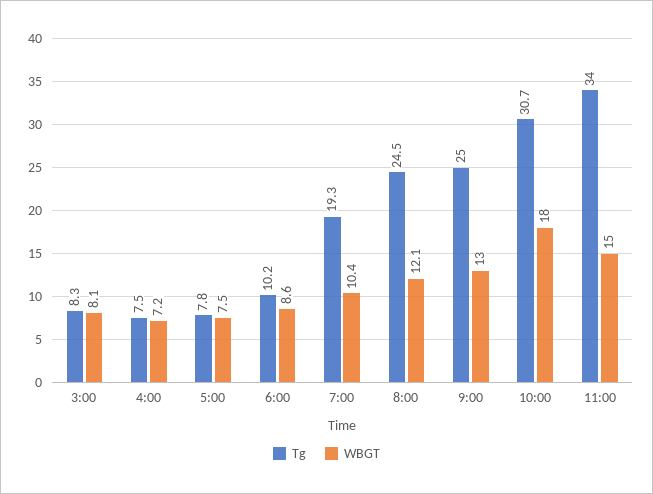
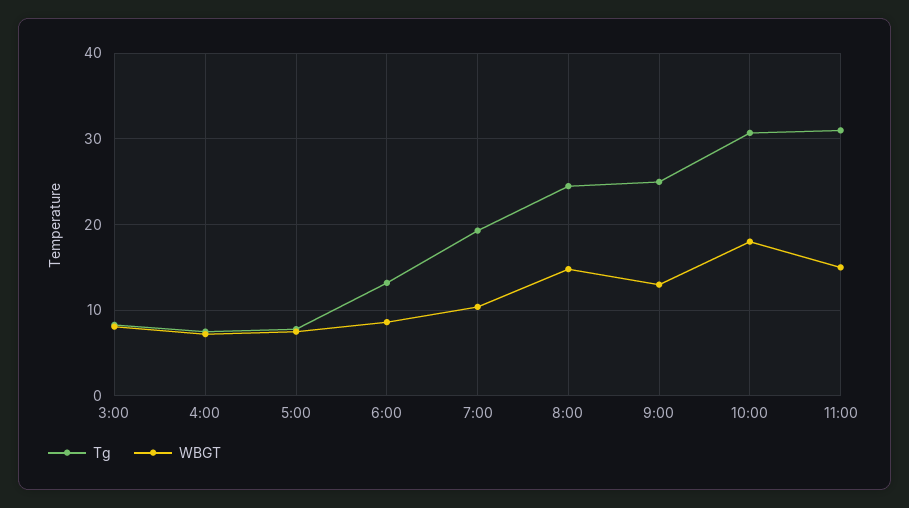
  {
    "Tg": {
      "3:00": 8.3,
      "4:00": 7.5,
      "5:00": 7.8,
-     "6:00": 10.2,
+     "6:00": 13,
      "7:00": 19.3,
      "8:00": 24.5,
      "9:00": 25,
      "10:00": 30.7,
-     "11:00": 34
+     "11:00": 31
    },
    "WBGT": {
      "3:00": 8.1,
      "4:00": 7.2,
      "5:00": 7.5,
      "6:00": 8.6,
      "7:00": 10.4,
-     "8:00": 12.1,
+     "8:00": 15,
      "9:00": 13,
      "10:00": 18,
      "11:00": 15
    }
  }

